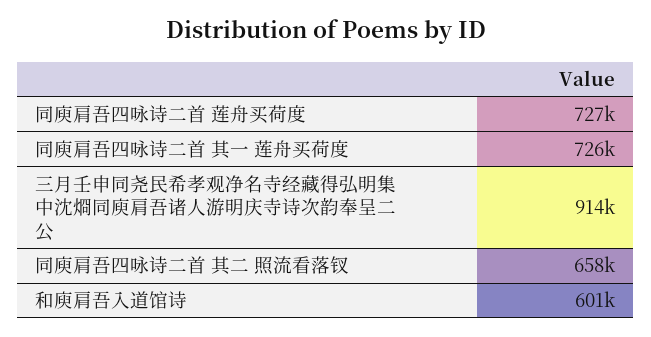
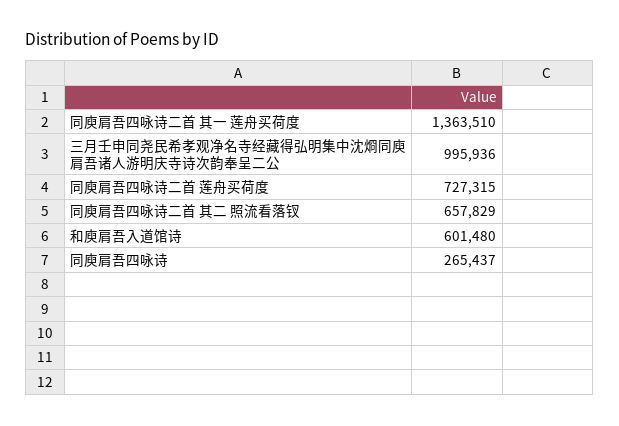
  {
    "同庾肩吾四咏诗二首 莲舟买荷度": 727315,
-   "同庾肩吾四咏诗二首 其一 莲舟买荷度": 726000,
+   "同庾肩吾四咏诗二首 其一 莲舟买荷度": 1363510,
-   "三月壬申同尧民希孝观净名寺经藏得弘明集中沈烱同庾肩吾诸人游明庆寺诗次韵奉呈二公": 914000,
+   "三月壬申同尧民希孝观净名寺经藏得弘明集中沈烱同庾肩吾诸人游明庆寺诗次韵奉呈二公": 995936,
    "同庾肩吾四咏诗二首 其二 照流看落钗": 657829,
-   "和庾肩吾入道馆诗": 601480
+   "和庾肩吾入道馆诗": 601480,
+   "同庾肩吾四咏诗": 265437
  }

